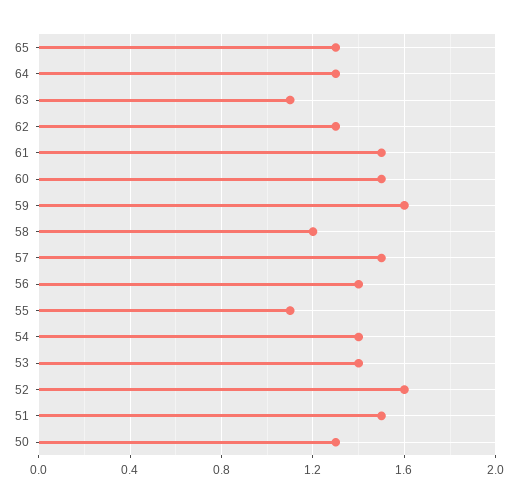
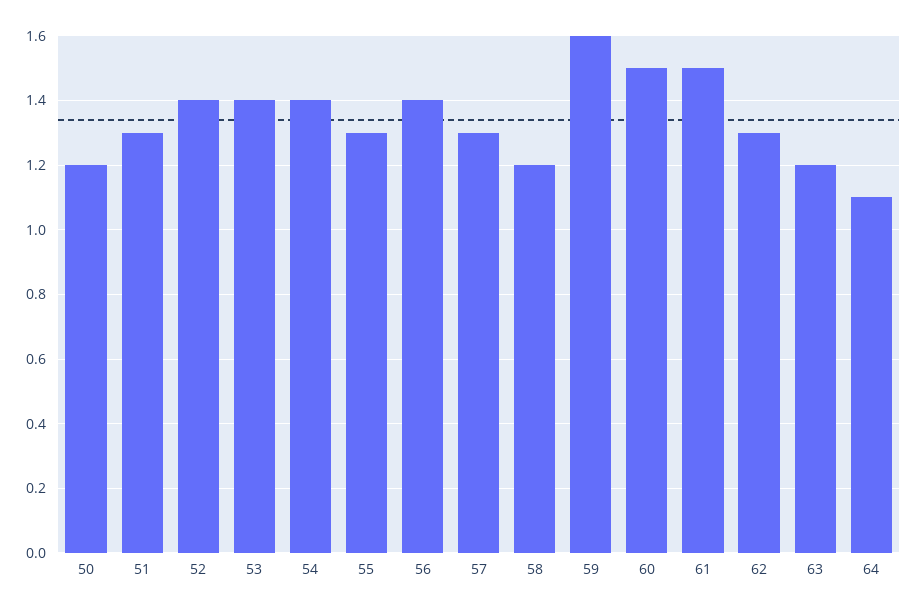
  {
-   "65": 1.3,
-   "64": 1.3,
+   "64": 1.1,
-   "63": 1.1,
+   "63": 1.2,
    "62": 1.3,
    "61": 1.5,
    "60": 1.5,
    "59": 1.6,
    "58": 1.2,
-   "57": 1.5,
+   "57": 1.3,
    "56": 1.4,
-   "55": 1.1,
+   "55": 1.3,
    "54": 1.4,
    "53": 1.4,
-   "52": 1.6,
+   "52": 1.4,
-   "51": 1.5,
+   "51": 1.3,
-   "50": 1.3
+   "50": 1.2
  }

